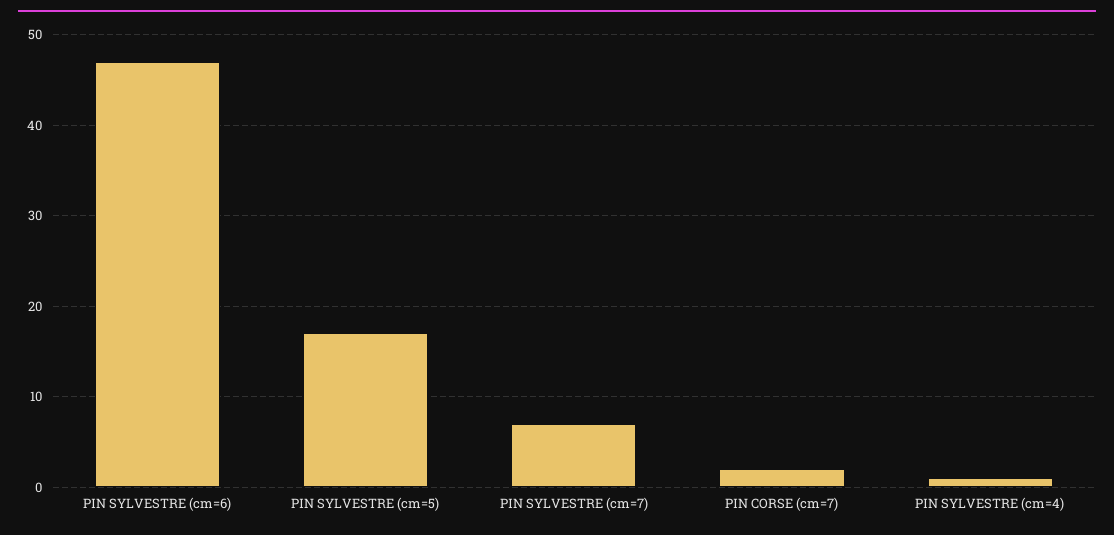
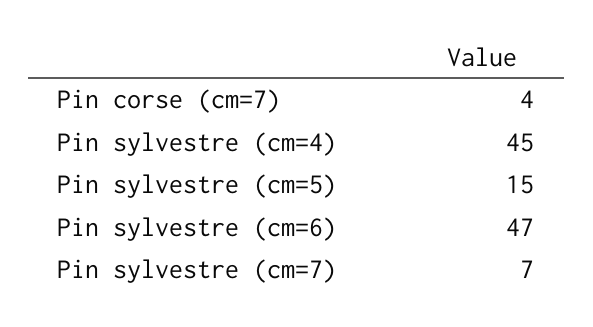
  {
    "PIN SYLVESTRE (cm=6)": 47,
-   "PIN SYLVESTRE (cm=5)": 17,
+   "PIN SYLVESTRE (cm=5)": 15,
    "PIN SYLVESTRE (cm=7)": 7,
-   "PIN CORSE (cm=7)": 2,
+   "PIN CORSE (cm=7)": 4,
-   "PIN SYLVESTRE (cm=4)": 1
+   "PIN SYLVESTRE (cm=4)": 45
  }

